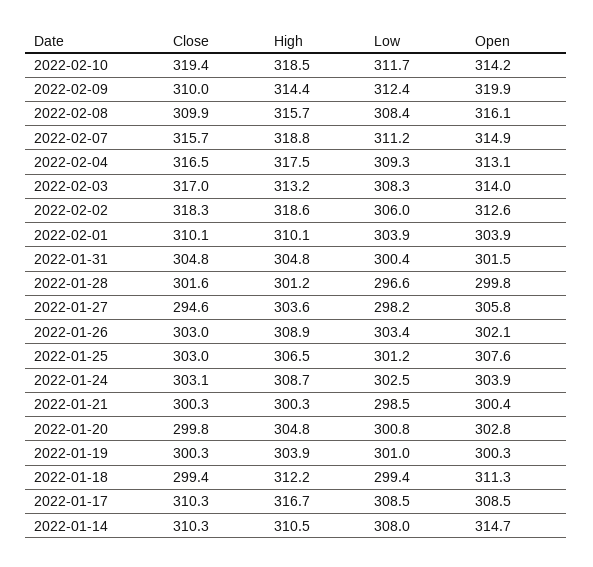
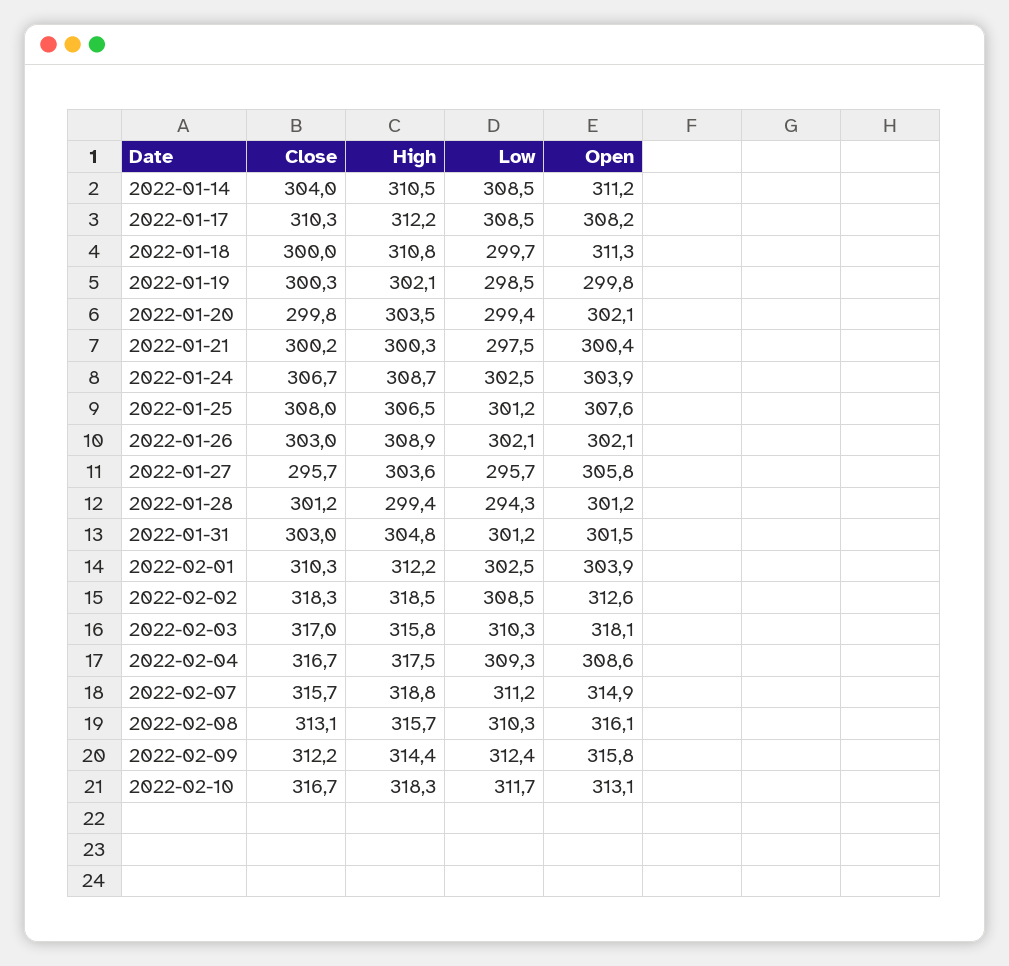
  {
    "Close": {
-     "2022-02-10": 319.4,
+     "2022-02-10": 316.7,
-     "2022-02-09": 310,
+     "2022-02-09": 312.2,
-     "2022-02-08": 309.9,
+     "2022-02-08": 313.1,
      "2022-02-07": 315.7,
-     "2022-02-04": 316.5,
+     "2022-02-04": 316.7,
      "2022-02-03": 317,
      "2022-02-02": 318.3,
-     "2022-02-01": 310.1,
+     "2022-02-01": 310.3,
-     "2022-01-31": 304.8,
+     "2022-01-31": 303,
-     "2022-01-28": 301.6,
+     "2022-01-28": 301.2,
-     "2022-01-27": 294.6,
+     "2022-01-27": 295.7,
      "2022-01-26": 303,
-     "2022-01-25": 303,
+     "2022-01-25": 308,
-     "2022-01-24": 303.1,
+     "2022-01-24": 306.7,
-     "2022-01-21": 300.3,
+     "2022-01-21": 300.2,
      "2022-01-20": 299.8,
      "2022-01-19": 300.3,
-     "2022-01-18": 299.4,
+     "2022-01-18": 300,
      "2022-01-17": 310.3,
-     "2022-01-14": 310.3
+     "2022-01-14": 304
    },
    "High": {
-     "2022-02-10": 318.5,
+     "2022-02-10": 318.3,
      "2022-02-09": 314.4,
      "2022-02-08": 315.7,
      "2022-02-07": 318.8,
      "2022-02-04": 317.5,
-     "2022-02-03": 313.2,
+     "2022-02-03": 315.8,
-     "2022-02-02": 318.6,
+     "2022-02-02": 318.5,
-     "2022-02-01": 310.1,
+     "2022-02-01": 312.2,
      "2022-01-31": 304.8,
-     "2022-01-28": 301.2,
+     "2022-01-28": 299.4,
      "2022-01-27": 303.6,
      "2022-01-26": 308.9,
      "2022-01-25": 306.5,
      "2022-01-24": 308.7,
      "2022-01-21": 300.3,
-     "2022-01-20": 304.8,
+     "2022-01-20": 303.5,
-     "2022-01-19": 303.9,
+     "2022-01-19": 302.1,
-     "2022-01-18": 312.2,
+     "2022-01-18": 310.8,
-     "2022-01-17": 316.7,
+     "2022-01-17": 312.2,
      "2022-01-14": 310.5
    },
    "Low": {
      "2022-02-10": 311.7,
      "2022-02-09": 312.4,
-     "2022-02-08": 308.4,
+     "2022-02-08": 310.3,
      "2022-02-07": 311.2,
      "2022-02-04": 309.3,
-     "2022-02-03": 308.3,
+     "2022-02-03": 310.3,
-     "2022-02-02": 306,
+     "2022-02-02": 308.5,
-     "2022-02-01": 303.9,
+     "2022-02-01": 302.5,
-     "2022-01-31": 300.4,
+     "2022-01-31": 301.2,
-     "2022-01-28": 296.6,
+     "2022-01-28": 294.3,
-     "2022-01-27": 298.2,
+     "2022-01-27": 295.7,
-     "2022-01-26": 303.4,
+     "2022-01-26": 302.1,
      "2022-01-25": 301.2,
      "2022-01-24": 302.5,
-     "2022-01-21": 298.5,
+     "2022-01-21": 297.5,
-     "2022-01-20": 300.8,
+     "2022-01-20": 299.4,
-     "2022-01-19": 301,
+     "2022-01-19": 298.5,
-     "2022-01-18": 299.4,
+     "2022-01-18": 299.7,
      "2022-01-17": 308.5,
-     "2022-01-14": 308
+     "2022-01-14": 308.5
    },
    "Open": {
-     "2022-02-10": 314.2,
+     "2022-02-10": 313.1,
-     "2022-02-09": 319.9,
+     "2022-02-09": 315.8,
      "2022-02-08": 316.1,
      "2022-02-07": 314.9,
-     "2022-02-04": 313.1,
+     "2022-02-04": 308.6,
-     "2022-02-03": 314,
+     "2022-02-03": 318.1,
      "2022-02-02": 312.6,
      "2022-02-01": 303.9,
      "2022-01-31": 301.5,
-     "2022-01-28": 299.8,
+     "2022-01-28": 301.2,
      "2022-01-27": 305.8,
      "2022-01-26": 302.1,
      "2022-01-25": 307.6,
      "2022-01-24": 303.9,
      "2022-01-21": 300.4,
-     "2022-01-20": 302.8,
+     "2022-01-20": 302.1,
-     "2022-01-19": 300.3,
+     "2022-01-19": 299.8,
      "2022-01-18": 311.3,
-     "2022-01-17": 308.5,
+     "2022-01-17": 308.2,
-     "2022-01-14": 314.7
+     "2022-01-14": 311.2
    }
  }

